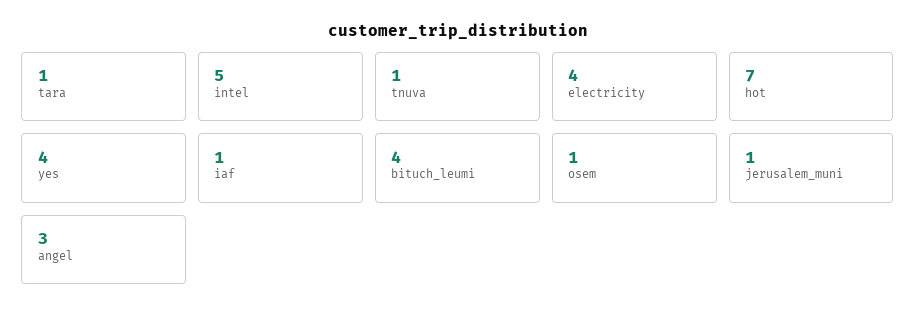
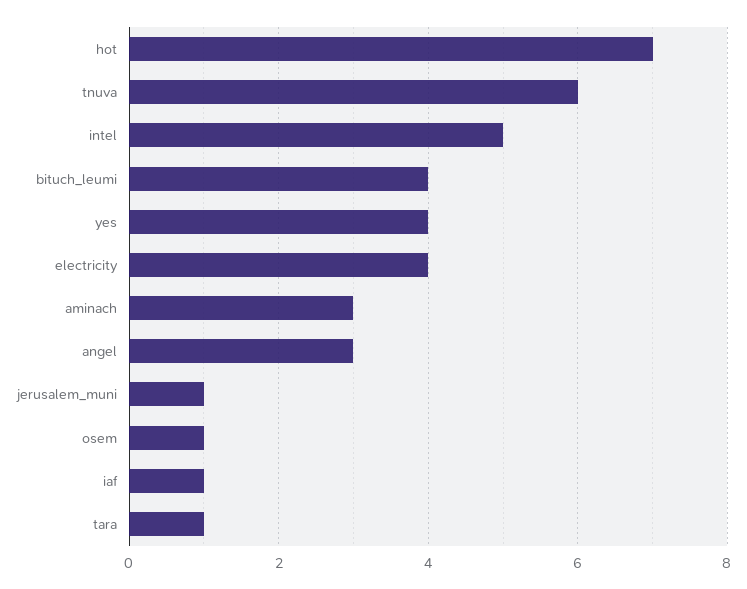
  {
    "tara": 1,
    "intel": 5,
-   "tnuva": 1,
+   "tnuva": 6,
    "electricity": 4,
    "hot": 7,
    "yes": 4,
    "iaf": 1,
    "bituch_leumi": 4,
    "osem": 1,
    "jerusalem_muni": 1,
-   "angel": 3
+   "angel": 3,
+   "aminach": 3
  }

